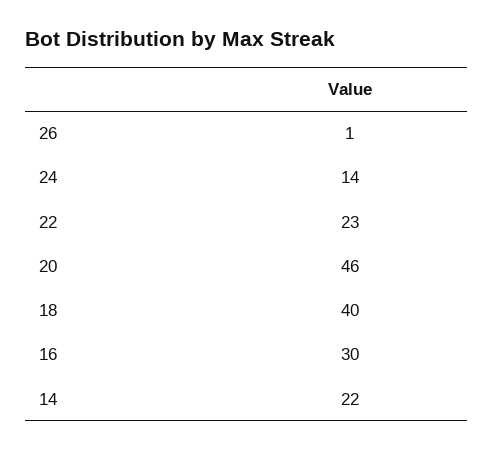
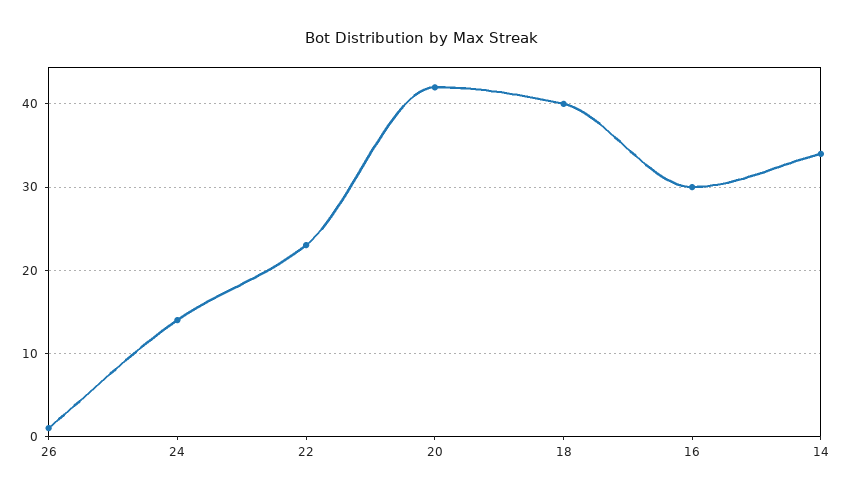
  {
    "26": 1,
    "24": 14,
    "22": 23,
-   "20": 46,
+   "20": 42,
    "18": 40,
    "16": 30,
-   "14": 22
+   "14": 34
  }

